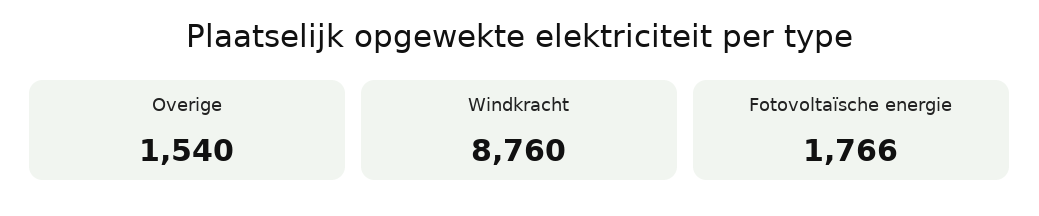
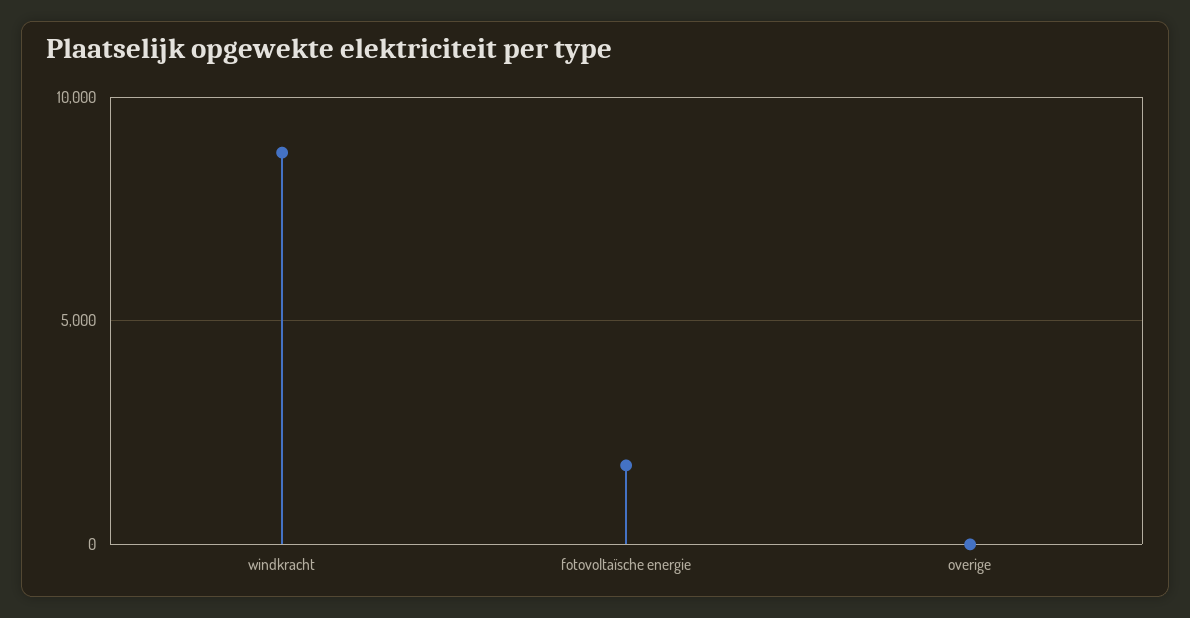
  {
-   "Overige": 1540,
+   "Overige": 0,
    "Windkracht": 8760,
    "Fotovoltaïsche energie": 1766
  }

